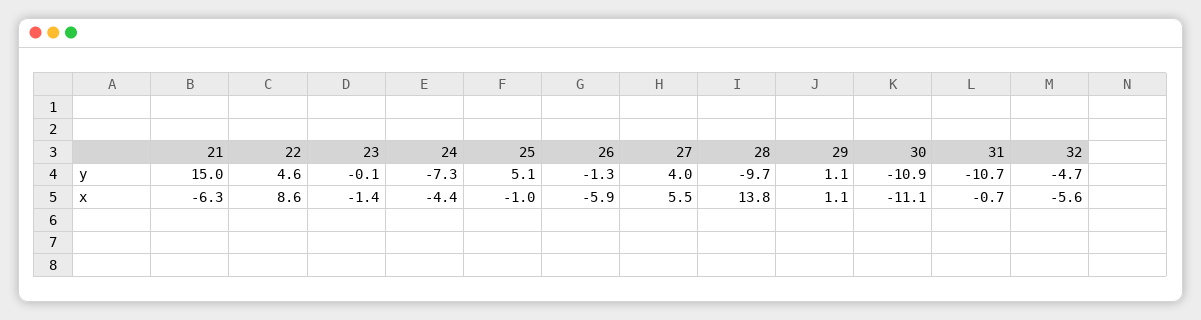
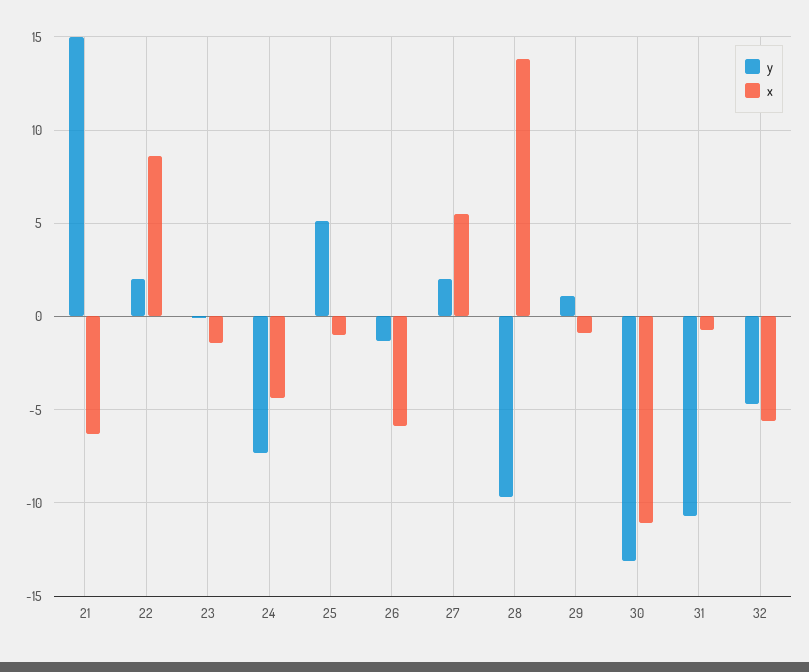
  {
    "y": {
      "21": 15,
-     "22": 4.6,
+     "22": 2,
      "23": -0.1,
      "24": -7.3,
      "25": 5.1,
      "26": -1.3,
-     "27": 4,
+     "27": 2,
      "28": -9.7,
      "29": 1.1,
-     "30": -10.9,
+     "30": -13,
      "31": -10.7,
      "32": -4.7
    },
    "x": {
      "21": -6.3,
      "22": 8.6,
      "23": -1.4,
      "24": -4.4,
      "25": -1,
      "26": -5.9,
      "27": 5.5,
      "28": 13.8,
-     "29": 1.1,
+     "29": -1,
      "30": -11.1,
      "31": -0.7,
      "32": -5.6
    }
  }

